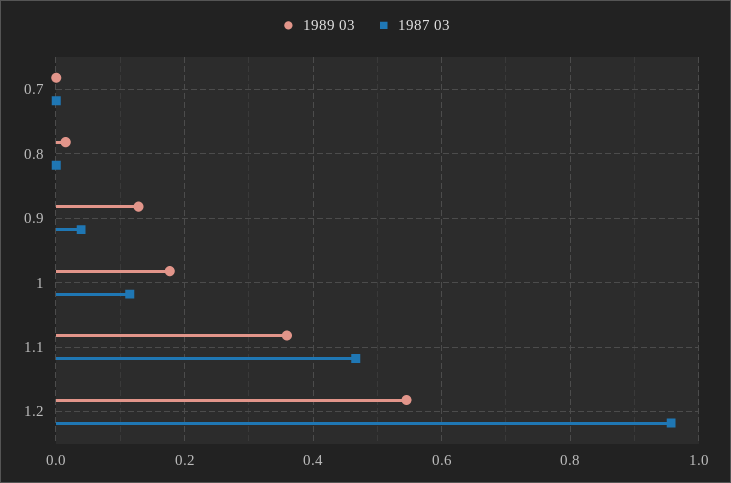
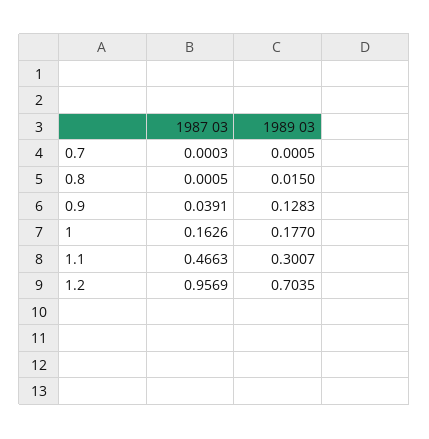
  {
    "1989 03": {
      "0.7": 0.0005,
      "0.8": 0.015,
      "0.9": 0.1283,
      "1": 0.177,
-     "1.1": 0.36,
+     "1.1": 0.3007,
-     "1.2": 0.54
+     "1.2": 0.7035
    },
    "1987 03": {
      "0.7": 0.0003,
      "0.8": 0.0005,
      "0.9": 0.0391,
-     "1": 0.12,
+     "1": 0.1626,
      "1.1": 0.4663,
      "1.2": 0.9569
    }
  }

